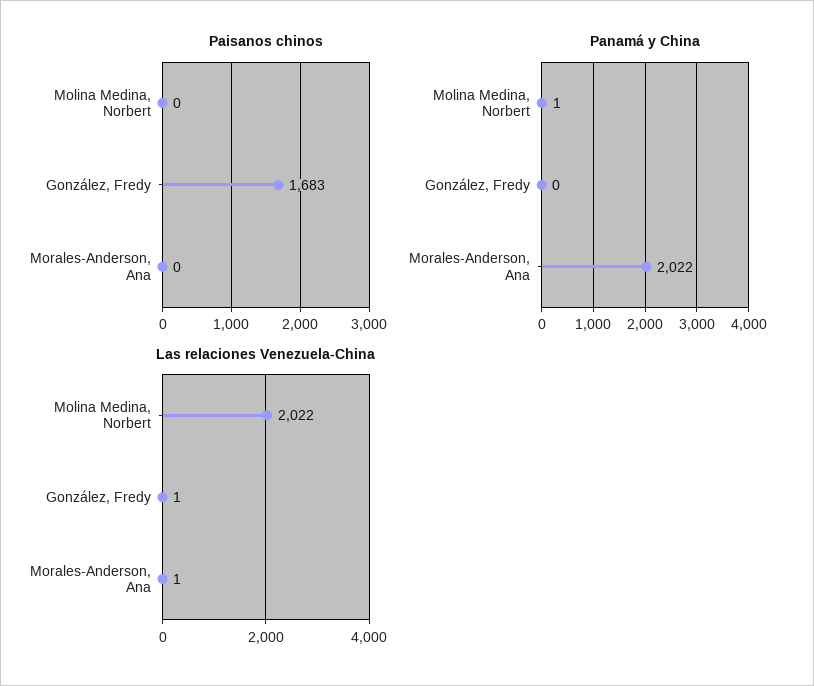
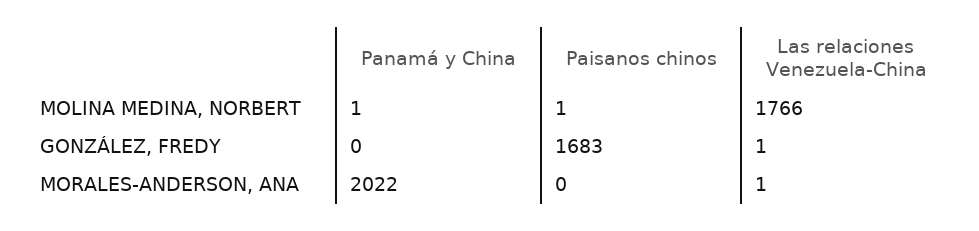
  {
    "Paisanos chinos": {
-     "Molina Medina, Norbert": 0,
+     "Molina Medina, Norbert": 1,
      "González, Fredy": 1683,
      "Morales-Anderson, Ana": 0
    },
    "Panamá y China": {
      "Molina Medina, Norbert": 1,
      "González, Fredy": 0,
      "Morales-Anderson, Ana": 2022
    },
    "Las relaciones Venezuela-China": {
-     "Molina Medina, Norbert": 2022,
+     "Molina Medina, Norbert": 1766,
      "González, Fredy": 1,
      "Morales-Anderson, Ana": 1
    }
  }

